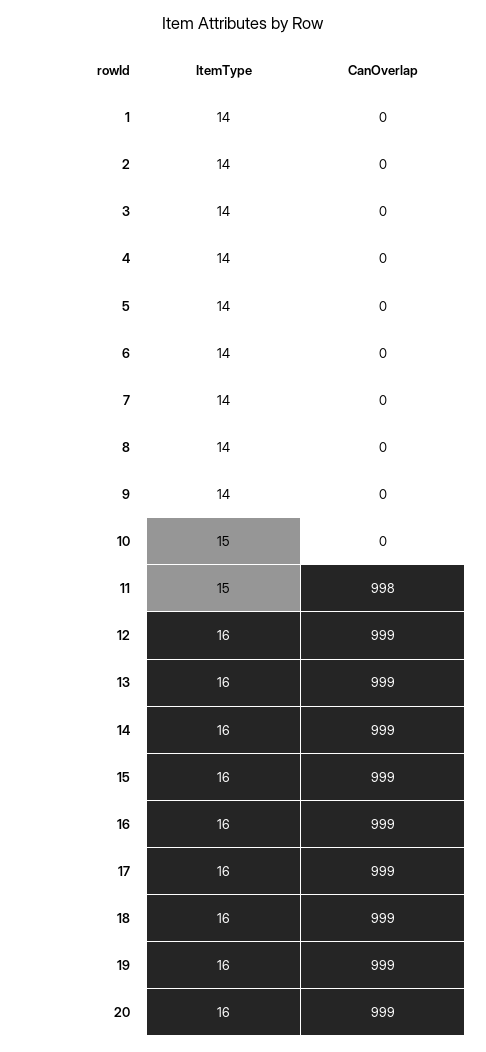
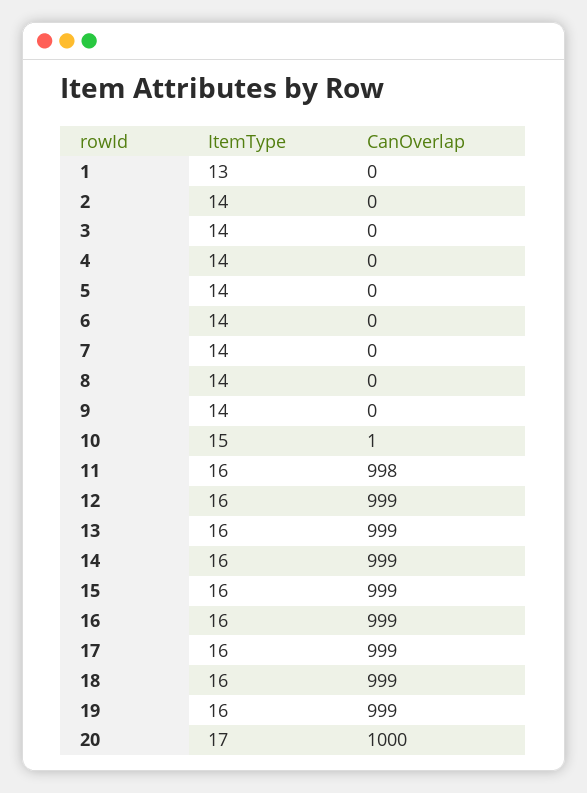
  {
    "ItemType": {
-     "1": 14,
+     "1": 13,
      "2": 14,
      "3": 14,
      "4": 14,
      "5": 14,
      "6": 14,
      "7": 14,
      "8": 14,
      "9": 14,
      "10": 15,
-     "11": 15,
+     "11": 16,
      "12": 16,
      "13": 16,
      "14": 16,
      "15": 16,
      "16": 16,
      "17": 16,
      "18": 16,
      "19": 16,
-     "20": 16
+     "20": 17
    },
    "CanOverlap": {
      "1": 0,
      "2": 0,
      "3": 0,
      "4": 0,
      "5": 0,
      "6": 0,
      "7": 0,
      "8": 0,
      "9": 0,
-     "10": 0,
+     "10": 1,
      "11": 998,
      "12": 999,
      "13": 999,
      "14": 999,
      "15": 999,
      "16": 999,
      "17": 999,
      "18": 999,
      "19": 999,
-     "20": 999
+     "20": 1000
    }
  }

